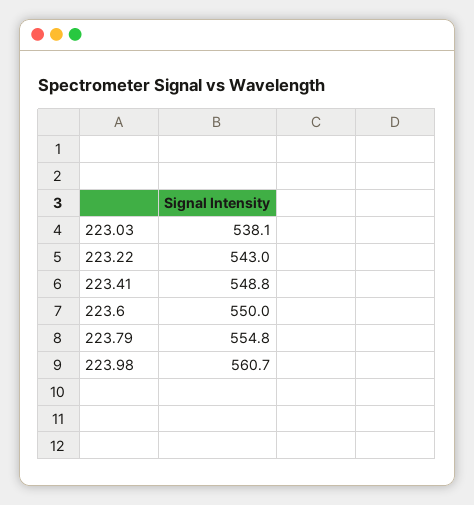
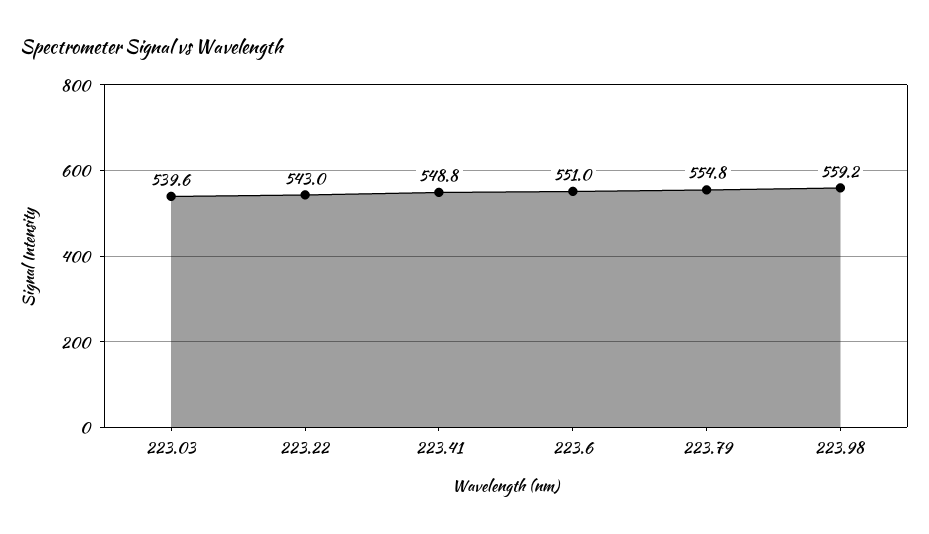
  {
-   "223.03": 538.1,
+   "223.03": 539.6,
    "223.22": 543,
    "223.41": 548.8,
-   "223.6": 550,
+   "223.6": 551,
    "223.79": 554.8,
-   "223.98": 560.7
+   "223.98": 559.2
  }

